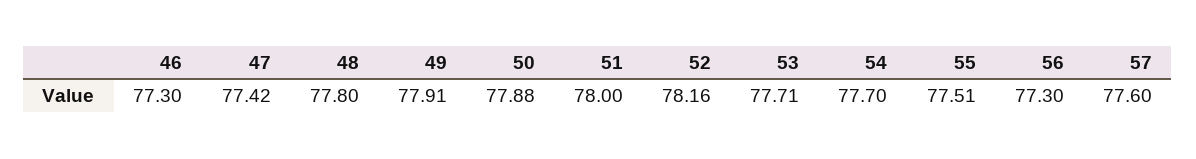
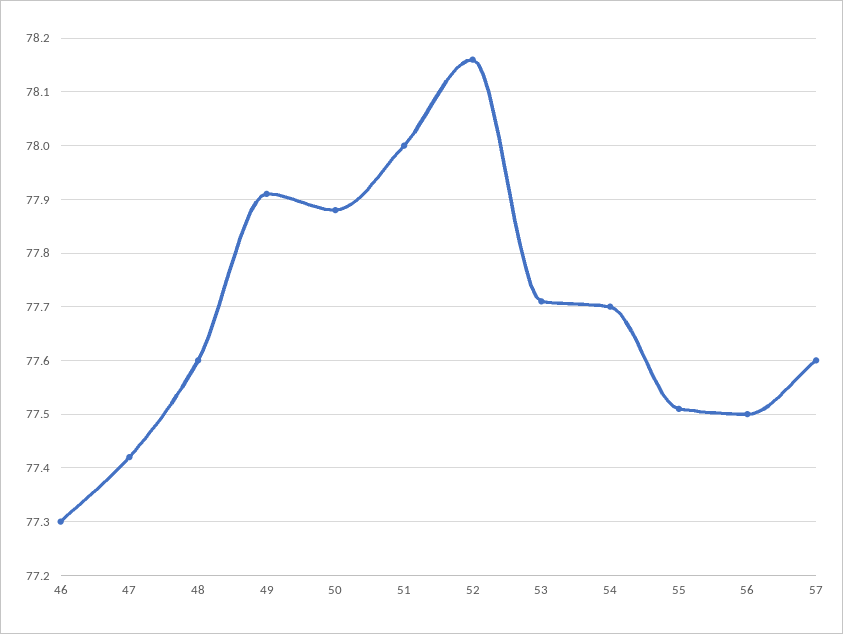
  {
    "46": 77.3,
    "47": 77.42,
-   "48": 77.8,
+   "48": 77.6,
    "49": 77.91,
    "50": 77.88,
    "51": 78,
    "52": 78.16,
    "53": 77.71,
    "54": 77.7,
    "55": 77.51,
-   "56": 77.3,
+   "56": 77.5,
    "57": 77.6
  }

